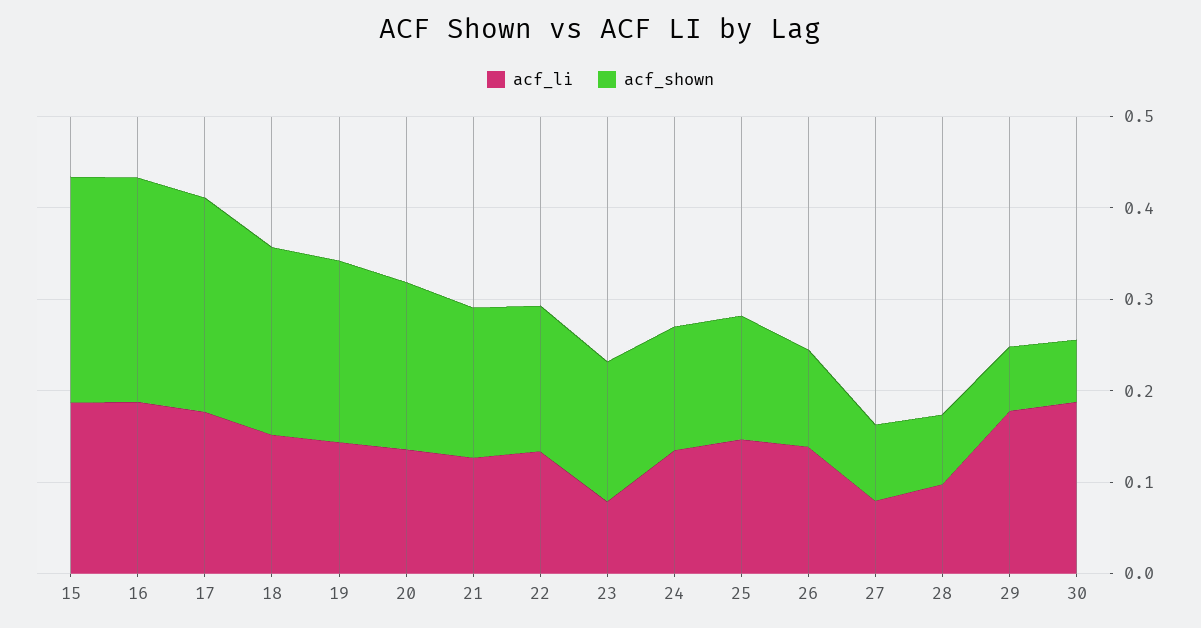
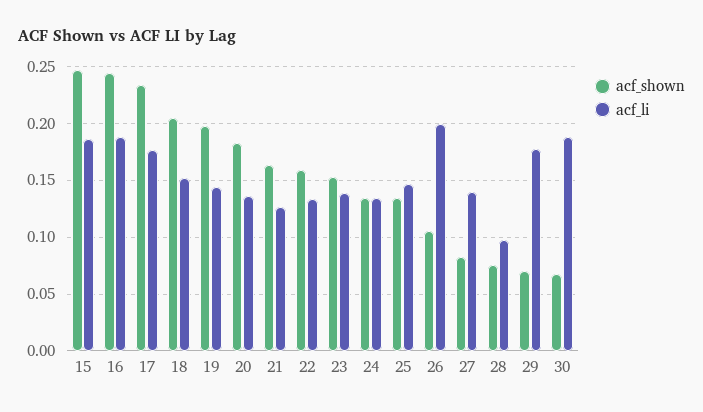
  {
    "acf_li": {
      "15": 0.19,
      "16": 0.19,
      "17": 0.18,
      "18": 0.15,
      "19": 0.14,
      "20": 0.14,
      "21": 0.13,
      "22": 0.13,
-     "23": 0.08,
+     "23": 0.14,
      "24": 0.14,
      "25": 0.15,
-     "26": 0.14,
+     "26": 0.2,
-     "27": 0.08,
+     "27": 0.14,
      "28": 0.1,
      "29": 0.18,
      "30": 0.19
    },
    "acf_shown": {
      "15": 0.25,
      "16": 0.25,
      "17": 0.23,
      "18": 0.21,
      "19": 0.2,
      "20": 0.18,
      "21": 0.16,
      "22": 0.16,
      "23": 0.15,
      "24": 0.14,
      "25": 0.14,
      "26": 0.11,
      "27": 0.08,
      "28": 0.08,
      "29": 0.07,
      "30": 0.07
    }
  }

